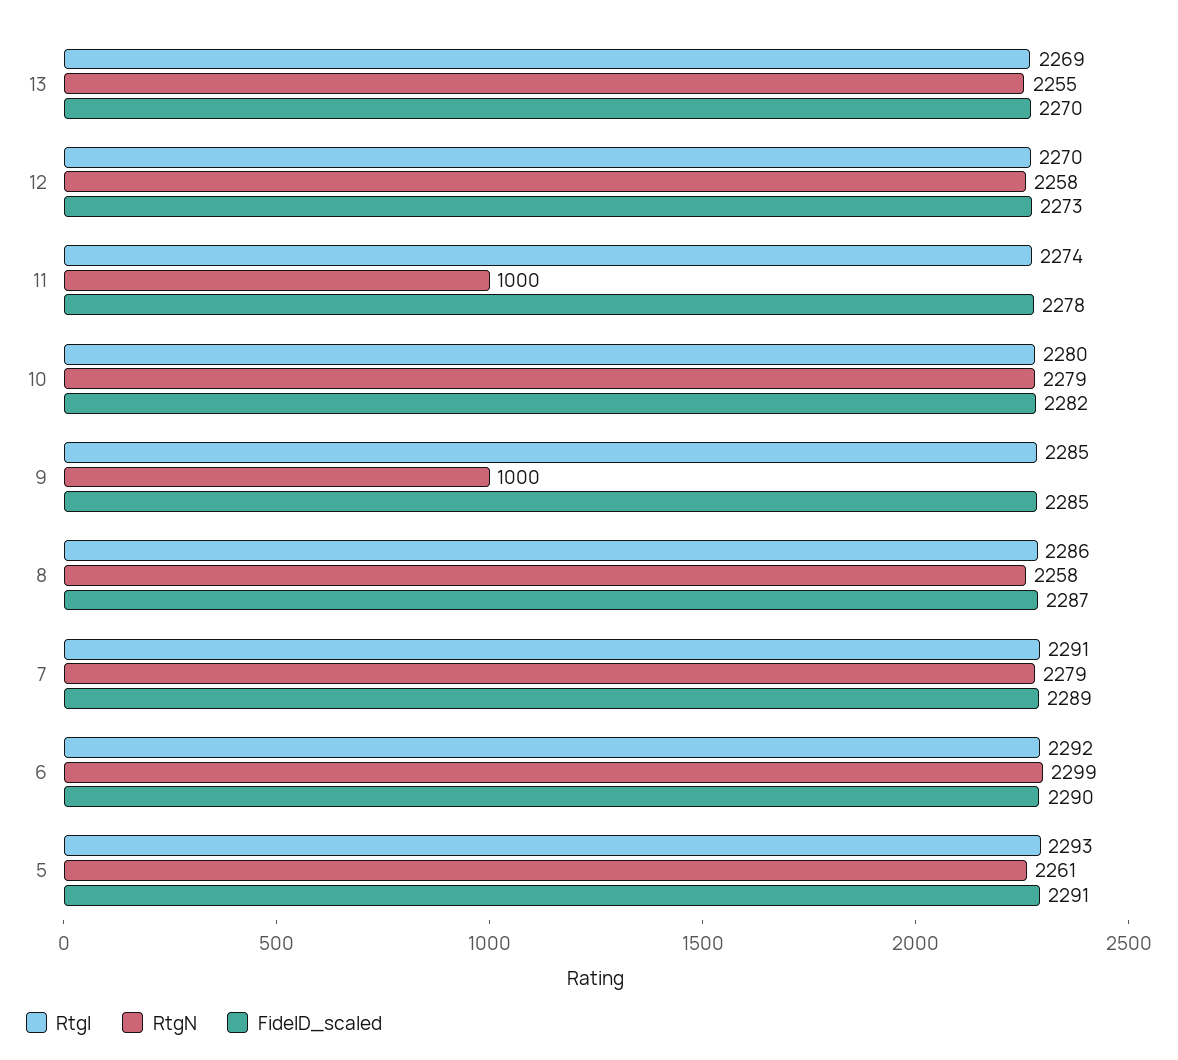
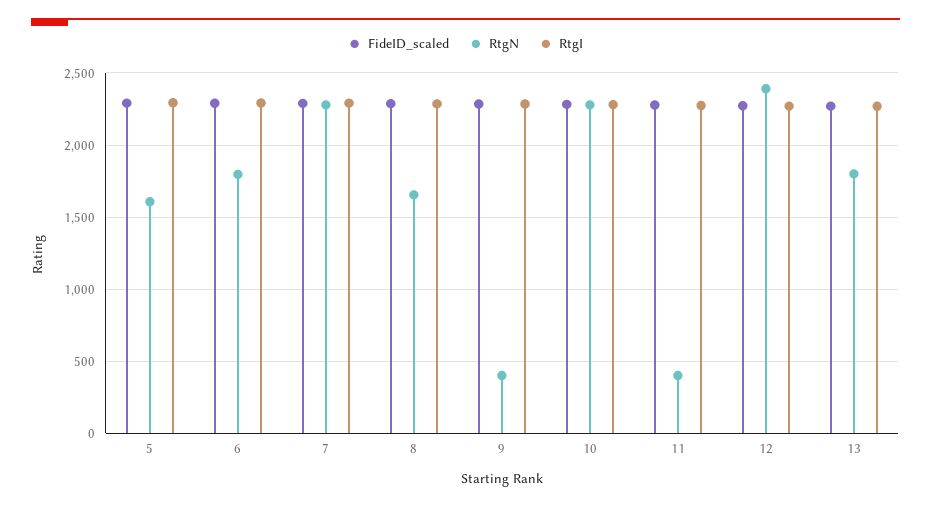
  {
    "RtgI": {
      "13": 2269,
      "12": 2270,
      "11": 2274,
      "10": 2280,
      "9": 2285,
      "8": 2286,
      "7": 2291,
      "6": 2292,
      "5": 2293
    },
    "RtgN": {
-     "13": 2255,
+     "13": 1800,
-     "12": 2258,
+     "12": 2400,
-     "11": 1000,
+     "11": 400,
      "10": 2279,
-     "9": 1000,
+     "9": 400,
-     "8": 2258,
+     "8": 1650,
      "7": 2279,
-     "6": 2299,
+     "6": 1800,
-     "5": 2261
+     "5": 1600
    },
    "FideID_scaled": {
      "13": 2270,
      "12": 2273,
      "11": 2278,
      "10": 2282,
      "9": 2285,
      "8": 2287,
      "7": 2289,
      "6": 2290,
      "5": 2291
    }
  }

